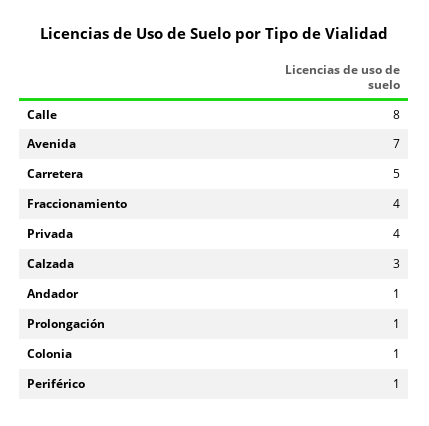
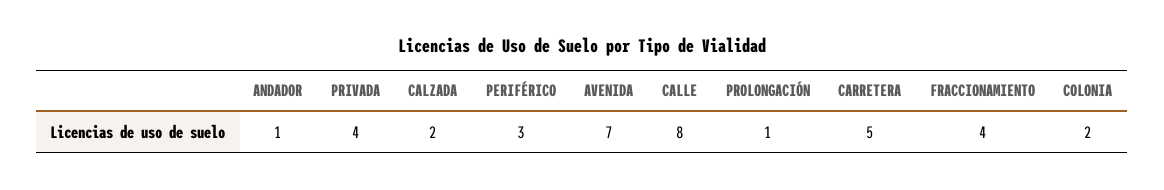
  {
    "Calle": 8,
    "Avenida": 7,
    "Carretera": 5,
    "Fraccionamiento": 4,
    "Privada": 4,
-   "Calzada": 3,
+   "Calzada": 2,
    "Andador": 1,
    "Prolongación": 1,
-   "Colonia": 1,
+   "Colonia": 2,
-   "Periférico": 1
+   "Periférico": 3
  }

